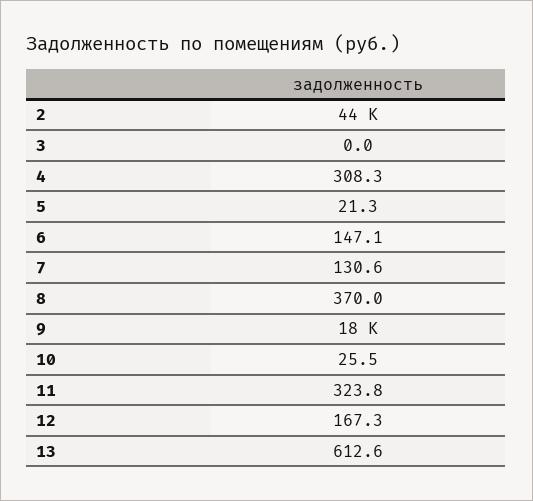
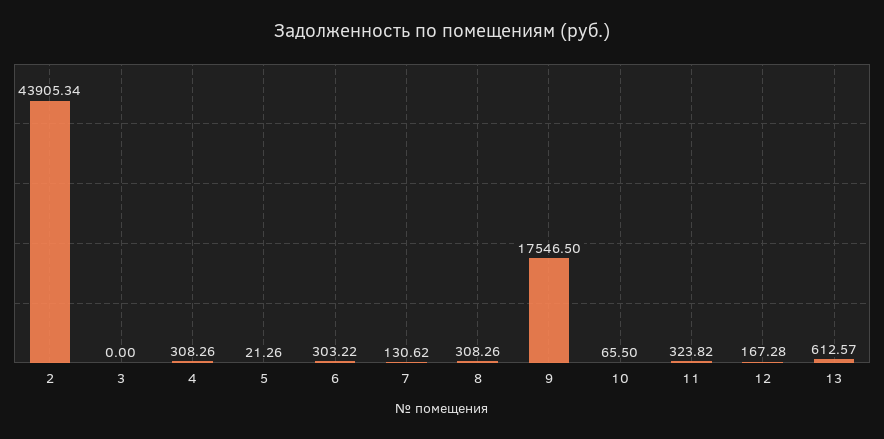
  {
    "2": 43905.34,
    "3": 0,
    "4": 308.26,
    "5": 21.26,
-   "6": 147.1,
+   "6": 303.22,
    "7": 130.62,
-   "8": 370,
+   "8": 308.26,
    "9": 17546.5,
-   "10": 25.5,
+   "10": 65.5,
    "11": 323.82,
    "12": 167.28,
    "13": 612.57
  }

